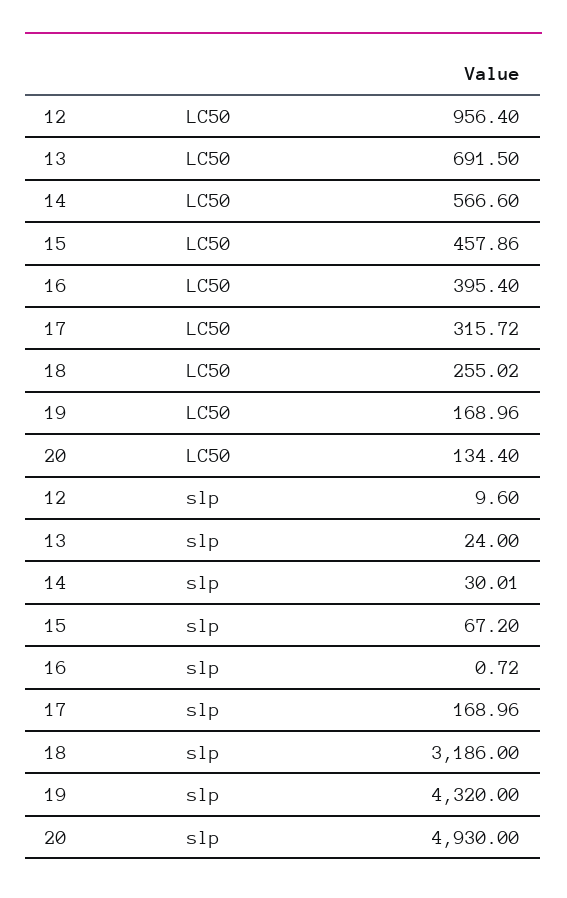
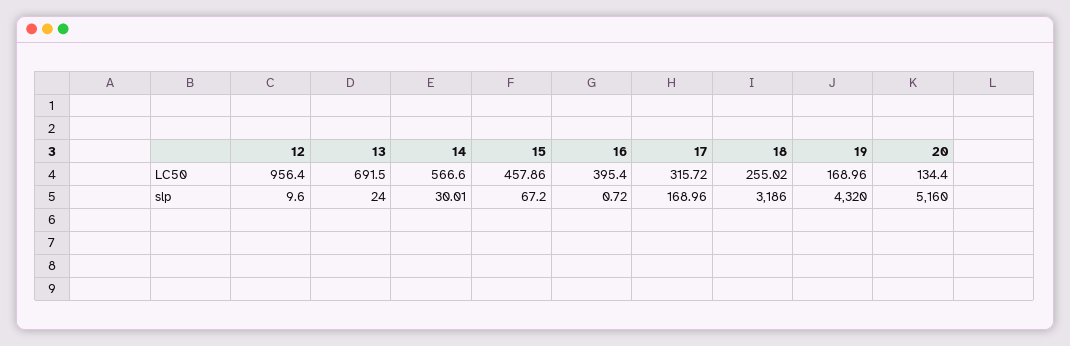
  {
    "12": {
      "LC50": 956.4,
      "slp": 9.6
    },
    "13": {
      "LC50": 691.5,
      "slp": 24
    },
    "14": {
      "LC50": 566.6,
      "slp": 30.01
    },
    "15": {
      "LC50": 457.86,
      "slp": 67.2
    },
    "16": {
      "LC50": 395.4,
      "slp": 0.72
    },
    "17": {
      "LC50": 315.72,
      "slp": 168.96
    },
    "18": {
      "LC50": 255.02,
      "slp": 3186
    },
    "19": {
      "LC50": 168.96,
      "slp": 4320
    },
    "20": {
      "LC50": 134.4,
-     "slp": 4930
+     "slp": 5160
    }
  }

